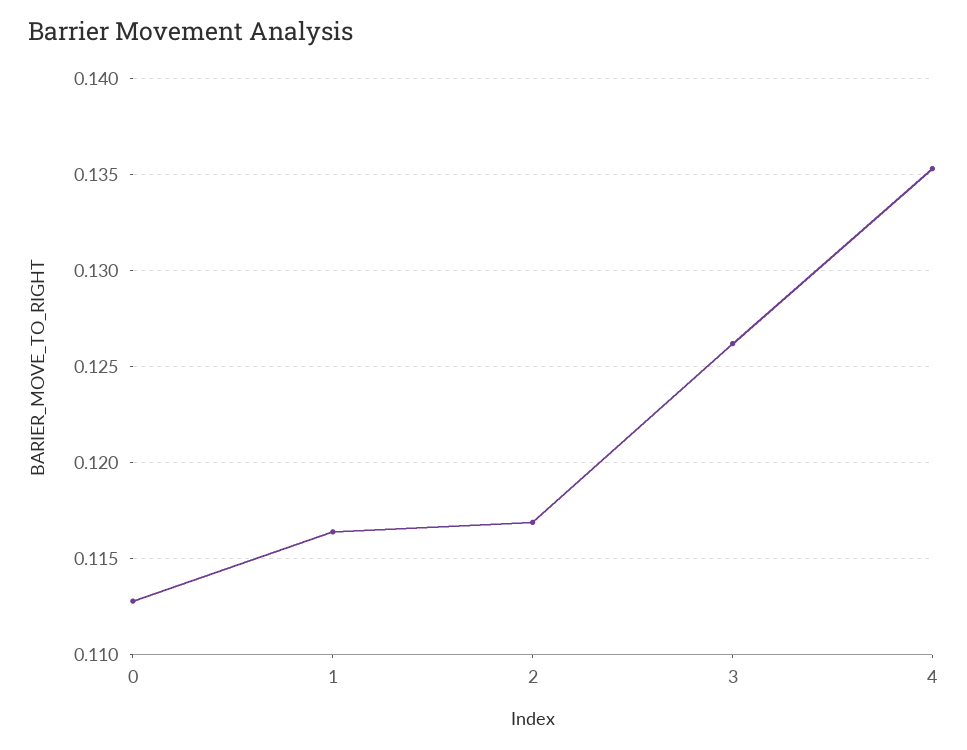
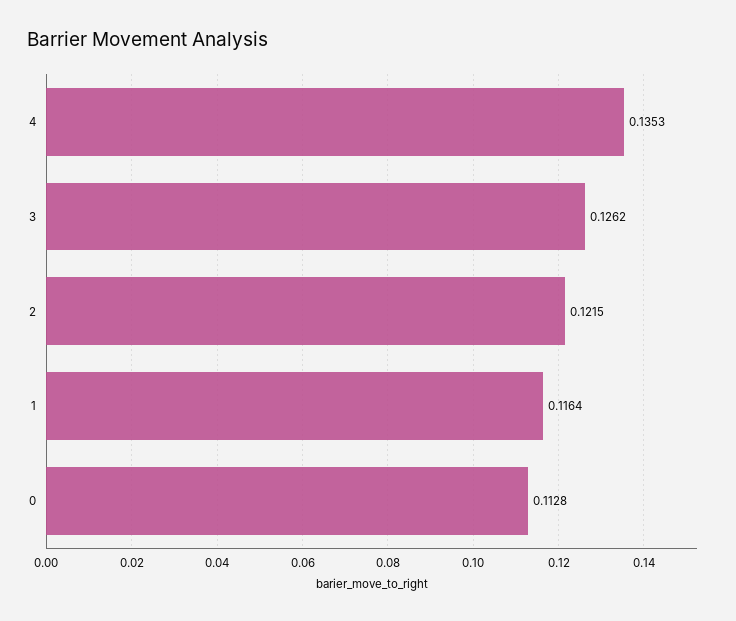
  {
    "0": 0.1128,
    "1": 0.1164,
-   "2": 0.117,
+   "2": 0.1215,
    "3": 0.1262,
    "4": 0.1353
  }

